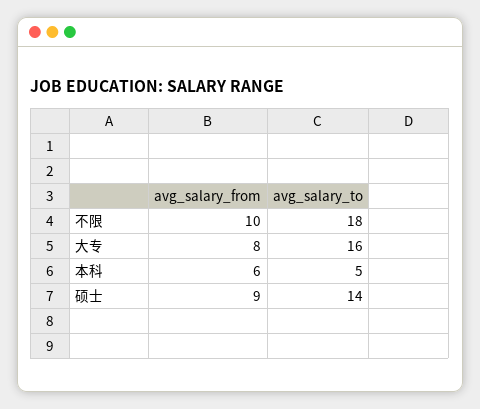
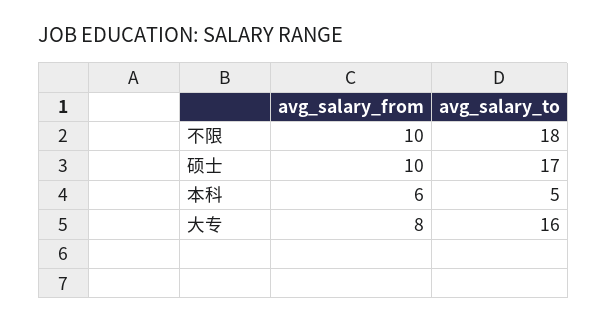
  {
    "avg_salary_from": {
      "不限": 10,
      "大专": 8,
      "本科": 6,
-     "硕士": 9
+     "硕士": 10
    },
    "avg_salary_to": {
      "不限": 18,
      "大专": 16,
      "本科": 5,
-     "硕士": 14
+     "硕士": 17
    }
  }

